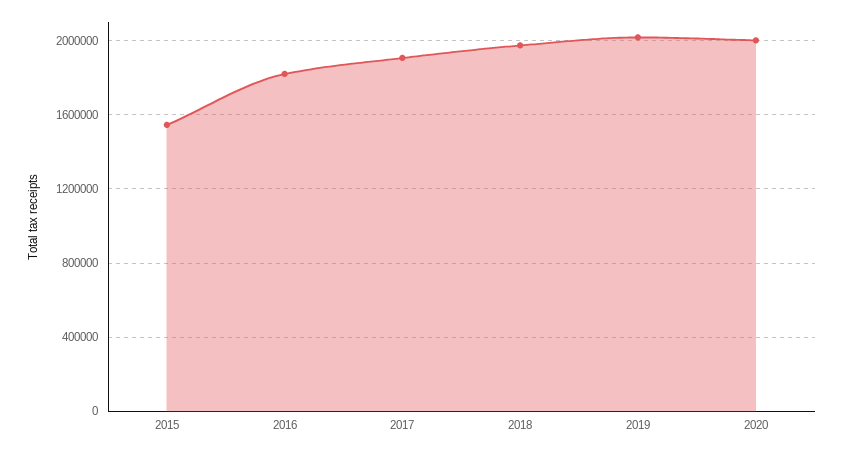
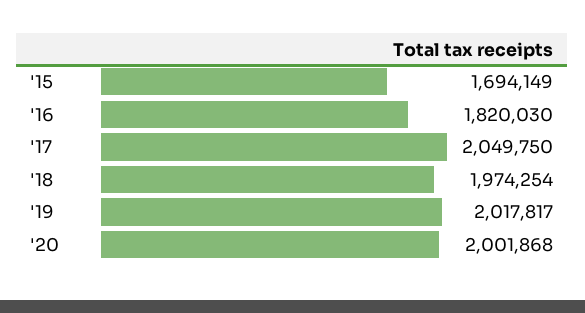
  {
-   "2015": 1550000,
+   "2015": 1694149,
    "2016": 1820030,
-   "2017": 1900000,
+   "2017": 2049750,
    "2018": 1974254,
    "2019": 2017817,
    "2020": 2001868
  }

